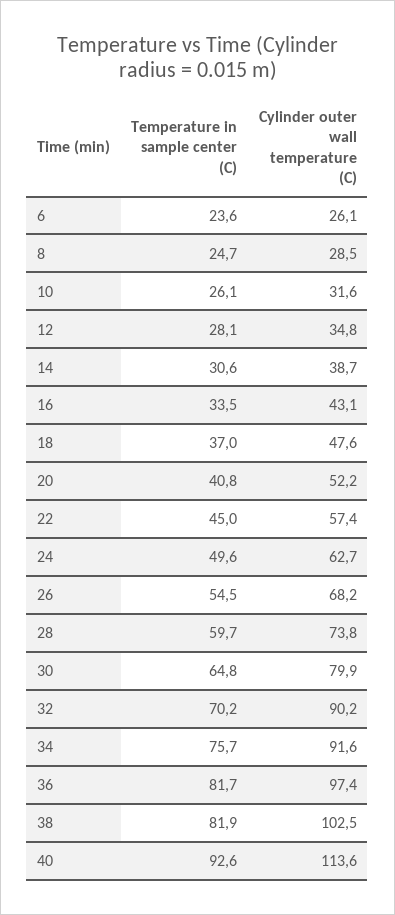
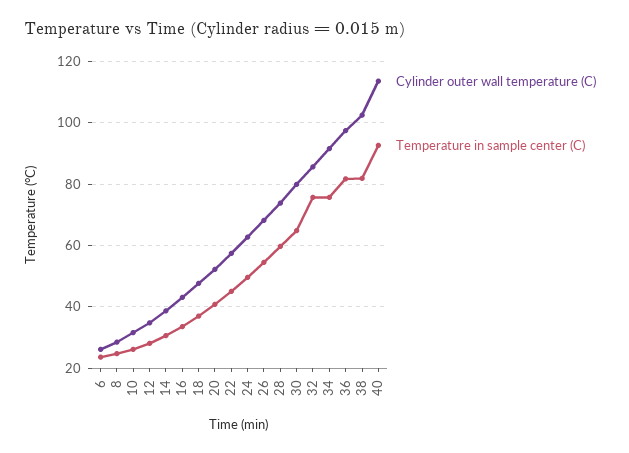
  {
    "Temperature in sample center (C)": {
      "6": 23.6,
      "8": 24.7,
      "10": 26.1,
      "12": 28.1,
      "14": 30.6,
      "16": 33.5,
      "18": 37,
      "20": 40.8,
      "22": 45,
      "24": 49.6,
      "26": 54.5,
      "28": 59.7,
      "30": 64.8,
-     "32": 70.2,
+     "32": 76,
      "34": 75.7,
      "36": 81.7,
      "38": 81.9,
      "40": 92.6
    },
    "Cylinder outer wall temperature (C)": {
      "6": 26.1,
      "8": 28.5,
      "10": 31.6,
      "12": 34.8,
      "14": 38.7,
      "16": 43.1,
      "18": 47.6,
      "20": 52.2,
      "22": 57.4,
      "24": 62.7,
      "26": 68.2,
      "28": 73.8,
      "30": 79.9,
-     "32": 90.2,
+     "32": 86,
      "34": 91.6,
      "36": 97.4,
      "38": 102.5,
      "40": 113.6
    }
  }

